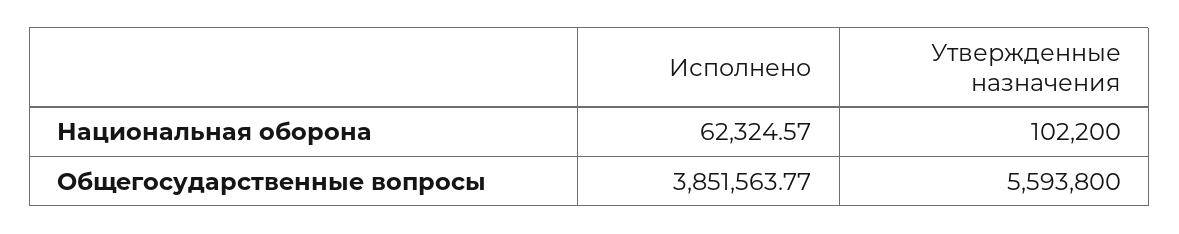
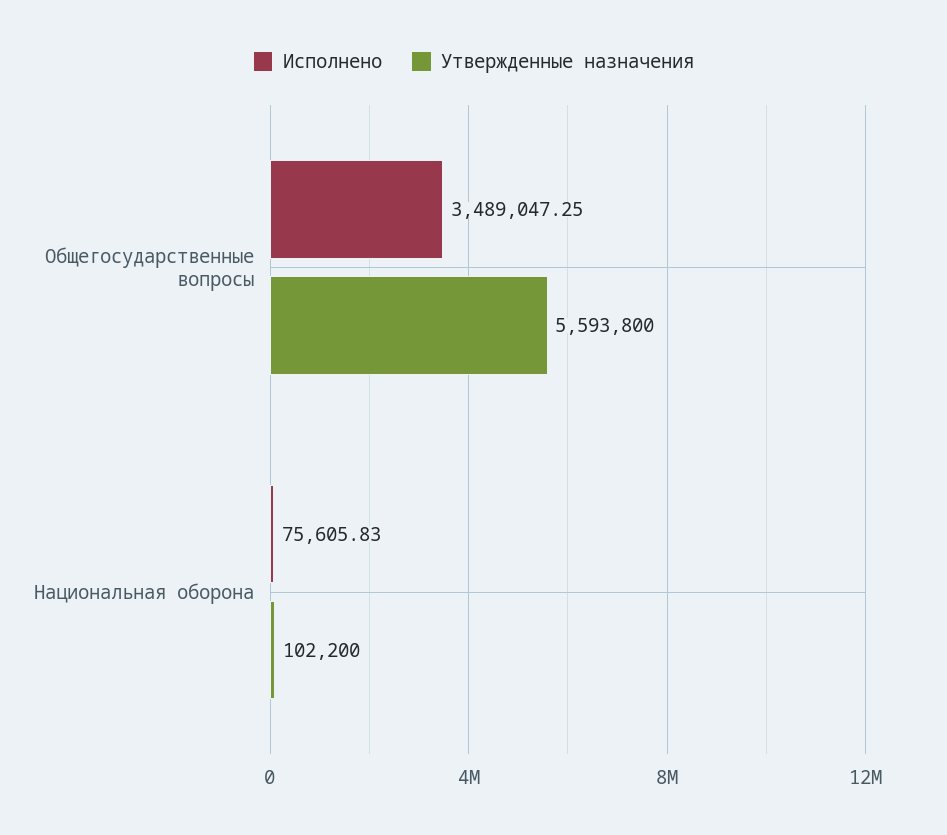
  {
    "Исполнено": {
-     "Национальная оборона": 62324.57,
+     "Национальная оборона": 75605.83,
-     "Общегосударственные вопросы": 3851563.77
+     "Общегосударственные вопросы": 3489047.25
    },
    "Утвержденные назначения": {
      "Национальная оборона": 102200,
      "Общегосударственные вопросы": 5593800
    }
  }

